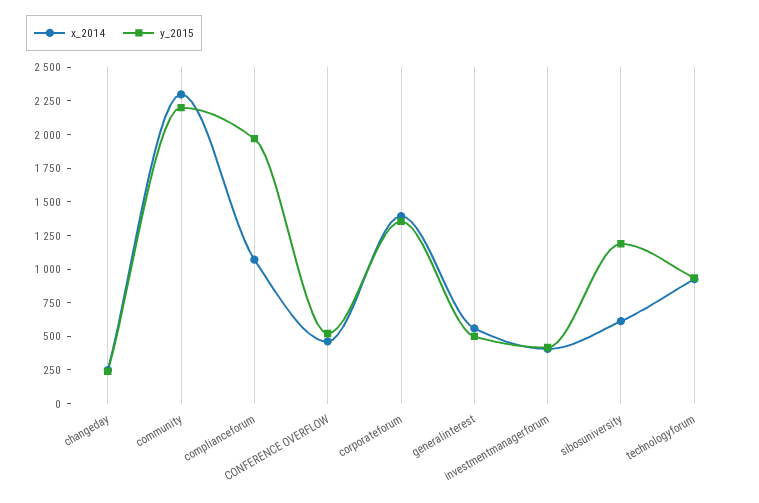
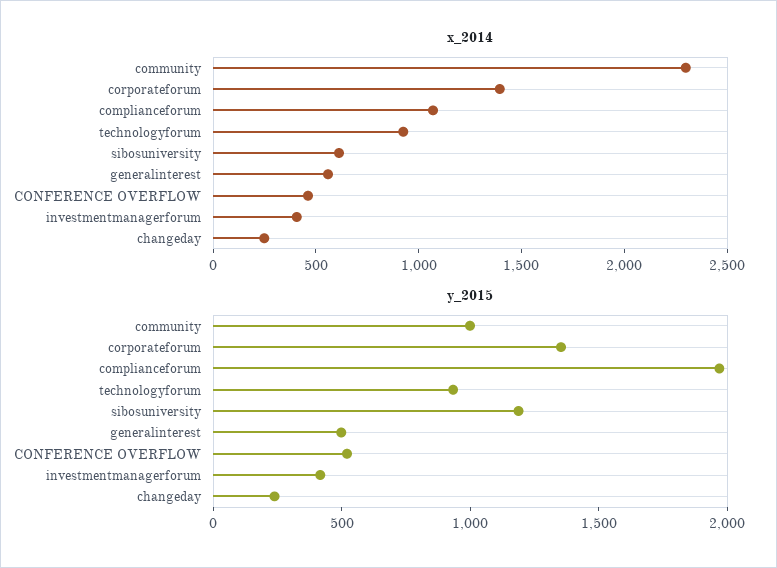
  {
    "x_2014": {
      "changeday": 200,
      "community": 2300,
      "complianceforum": 1100,
      "CONFERENCE OVERFLOW": 500,
      "corporateforum": 1400,
      "generalinterest": 600,
      "investmentmanagerforum": 400,
      "sibosuniversity": 600,
      "technologyforum": 900
    },
    "y_2015": {
      "changeday": 200,
-     "community": 2250,
+     "community": 1000,
      "complianceforum": 2000,
      "CONFERENCE OVERFLOW": 500,
      "corporateforum": 1400,
      "generalinterest": 500,
      "investmentmanagerforum": 400,
      "sibosuniversity": 1200,
      "technologyforum": 900
    }
  }

